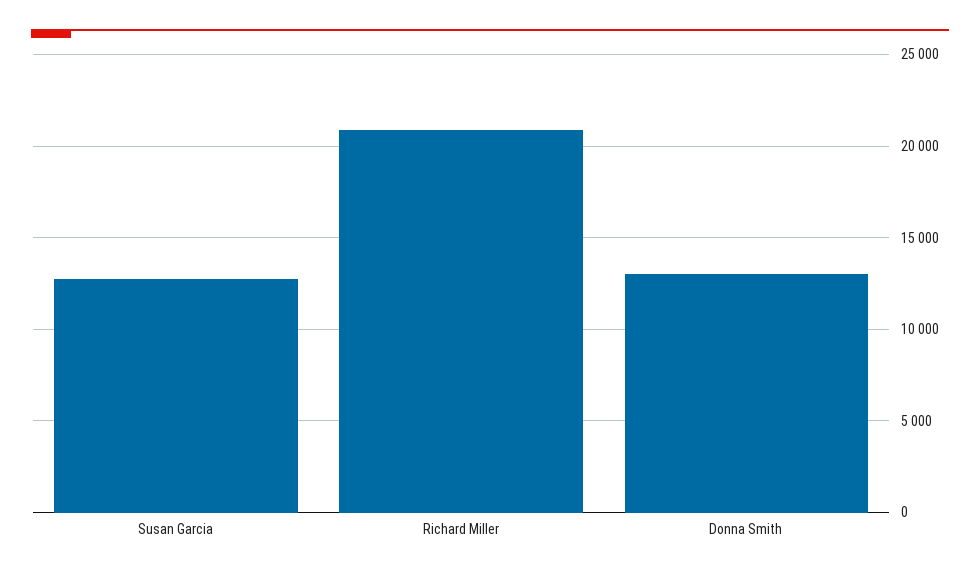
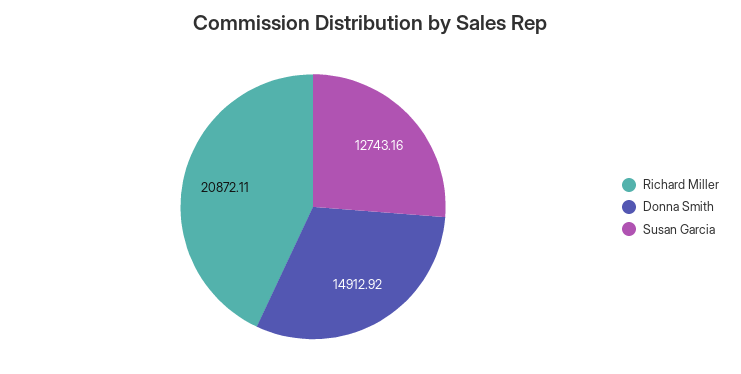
  {
    "Susan Garcia": 12743.16,
    "Richard Miller": 20872.11,
-   "Donna Smith": 13000
+   "Donna Smith": 14912.92
  }

